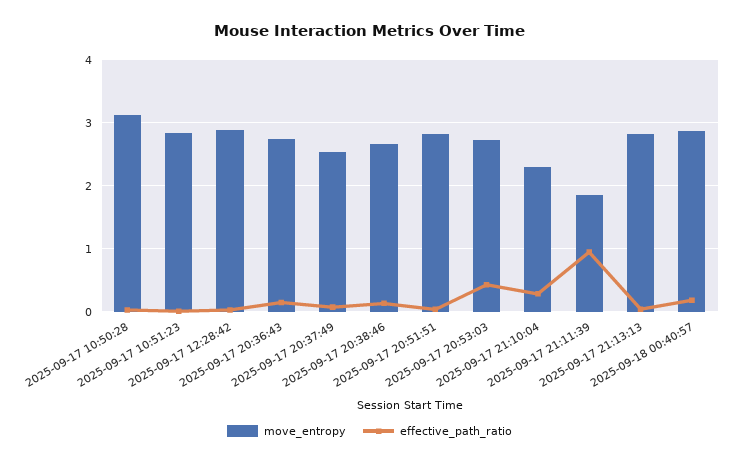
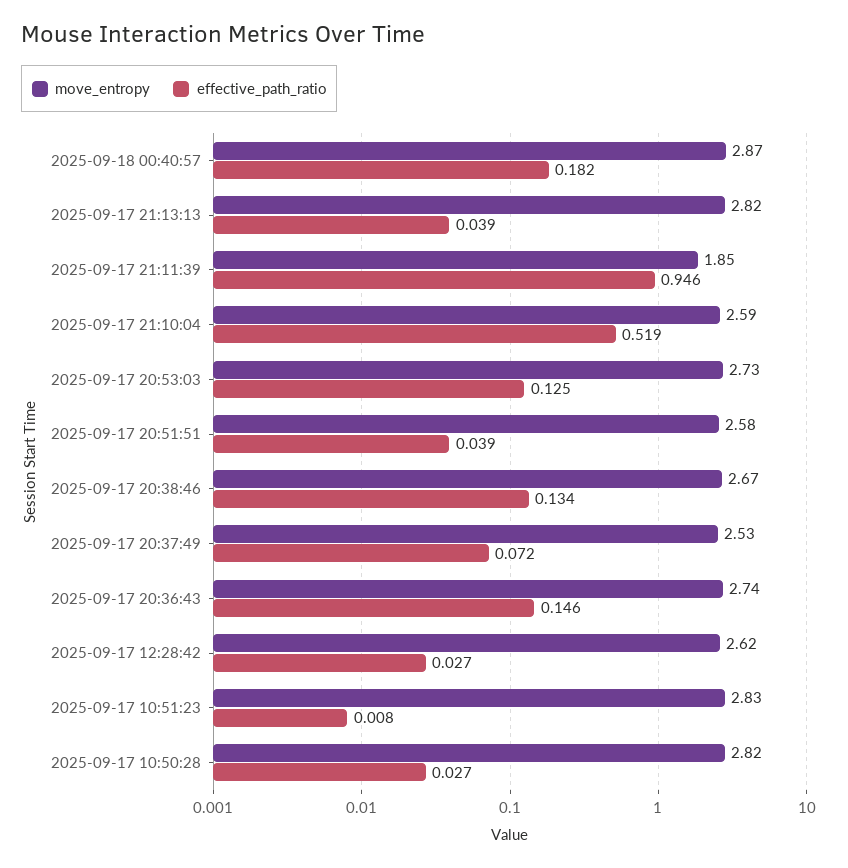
  {
    "move_entropy": {
-     "2025-09-17 10:50:28": 3.1,
+     "2025-09-17 10:50:28": 2.82,
      "2025-09-17 10:51:23": 2.83,
-     "2025-09-17 12:28:42": 2.9,
+     "2025-09-17 12:28:42": 2.62,
      "2025-09-17 20:36:43": 2.74,
      "2025-09-17 20:37:49": 2.53,
      "2025-09-17 20:38:46": 2.67,
-     "2025-09-17 20:51:51": 2.8,
+     "2025-09-17 20:51:51": 2.58,
      "2025-09-17 20:53:03": 2.73,
-     "2025-09-17 21:10:04": 2.3,
+     "2025-09-17 21:10:04": 2.59,
      "2025-09-17 21:11:39": 1.85,
      "2025-09-17 21:13:13": 2.82,
      "2025-09-18 00:40:57": 2.87
    },
    "effective_path_ratio": {
      "2025-09-17 10:50:28": 0.027,
      "2025-09-17 10:51:23": 0.008,
      "2025-09-17 12:28:42": 0.027,
      "2025-09-17 20:36:43": 0.146,
      "2025-09-17 20:37:49": 0.072,
      "2025-09-17 20:38:46": 0.134,
      "2025-09-17 20:51:51": 0.039,
-     "2025-09-17 20:53:03": 0.4,
+     "2025-09-17 20:53:03": 0.125,
-     "2025-09-17 21:10:04": 0.3,
+     "2025-09-17 21:10:04": 0.519,
      "2025-09-17 21:11:39": 0.946,
      "2025-09-17 21:13:13": 0.039,
      "2025-09-18 00:40:57": 0.182
    }
  }

